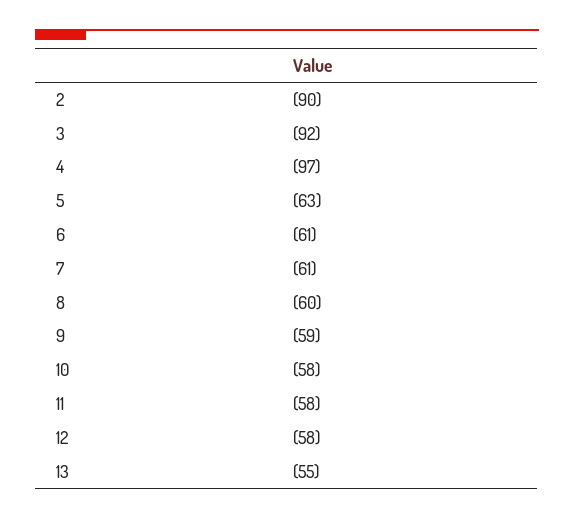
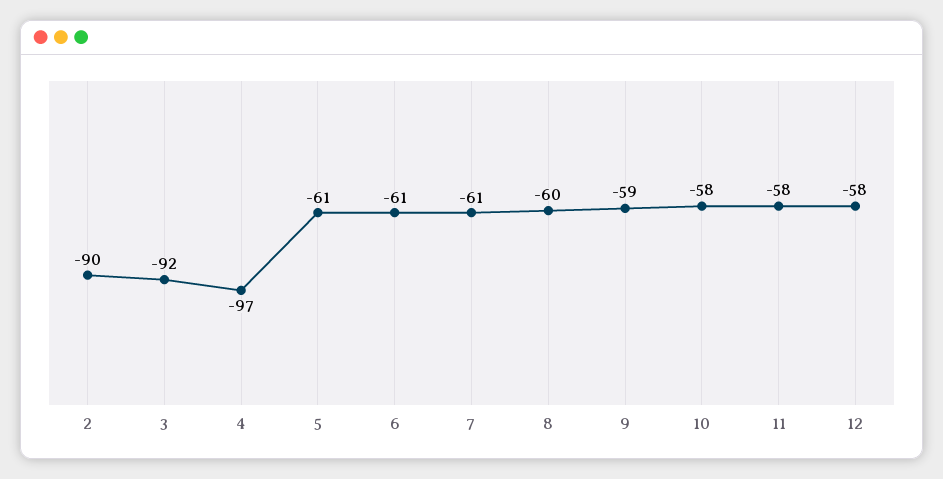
  {
    "2": -90,
    "3": -92,
    "4": -97,
-   "5": -63,
+   "5": -61,
    "6": -61,
    "7": -61,
    "8": -60,
    "9": -59,
    "10": -58,
    "11": -58,
-   "12": -58,
+   "12": -58
-   "13": -55
  }

